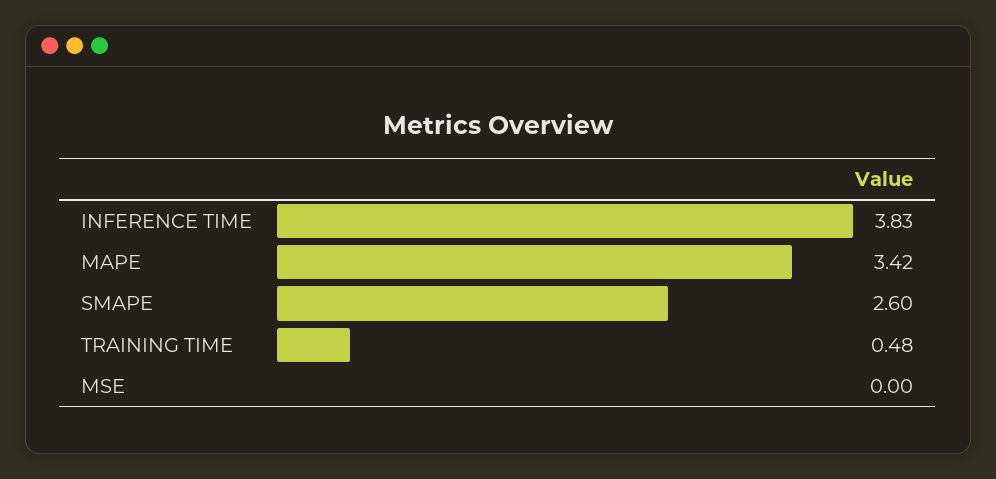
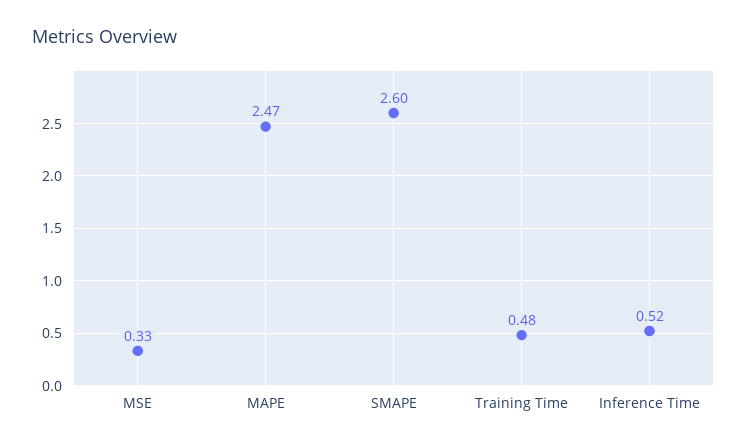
  {
-   "INFERENCE TIME": 3.83,
+   "INFERENCE TIME": 0.52,
-   "MAPE": 3.42,
+   "MAPE": 2.47,
    "SMAPE": 2.6,
    "TRAINING TIME": 0.48,
-   "MSE": 0
+   "MSE": 0.33
  }

